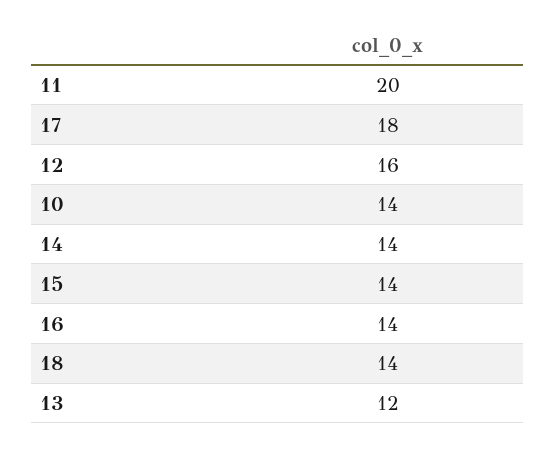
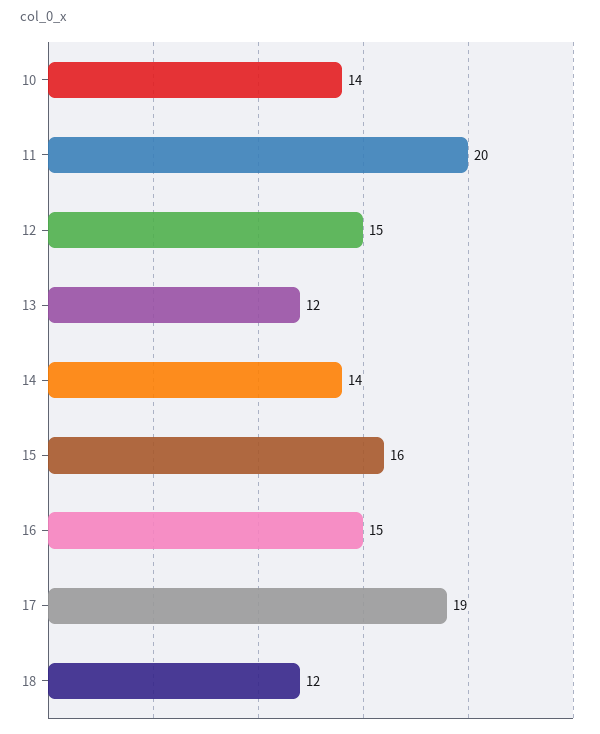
  {
    "11": 20,
-   "17": 18,
+   "17": 19,
-   "12": 16,
+   "12": 15,
    "10": 14,
    "14": 14,
-   "15": 14,
+   "15": 16,
-   "16": 14,
+   "16": 15,
-   "18": 14,
+   "18": 12,
    "13": 12
  }

